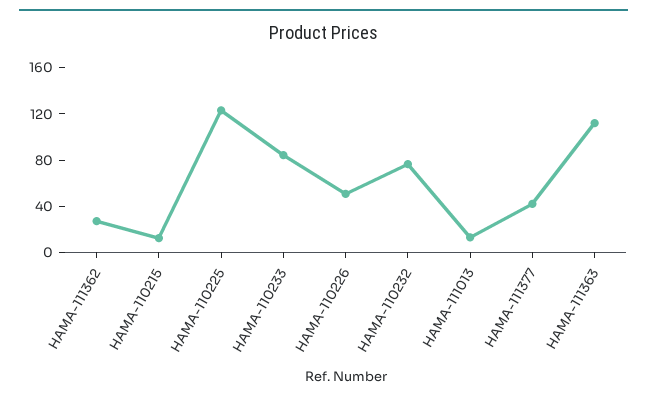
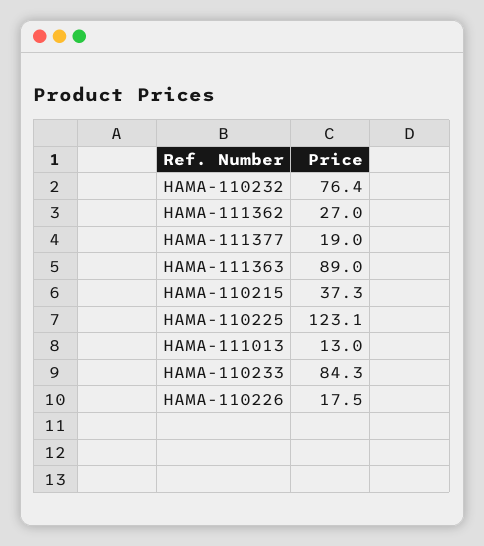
  {
    "HAMA-111362": 27,
-   "HAMA-110215": 10,
+   "HAMA-110215": 37.3,
    "HAMA-110225": 123.1,
    "HAMA-110233": 84.3,
-   "HAMA-110226": 50,
+   "HAMA-110226": 17.5,
    "HAMA-110232": 76.4,
    "HAMA-111013": 13,
-   "HAMA-111377": 40,
+   "HAMA-111377": 19,
-   "HAMA-111363": 110
+   "HAMA-111363": 89
  }

